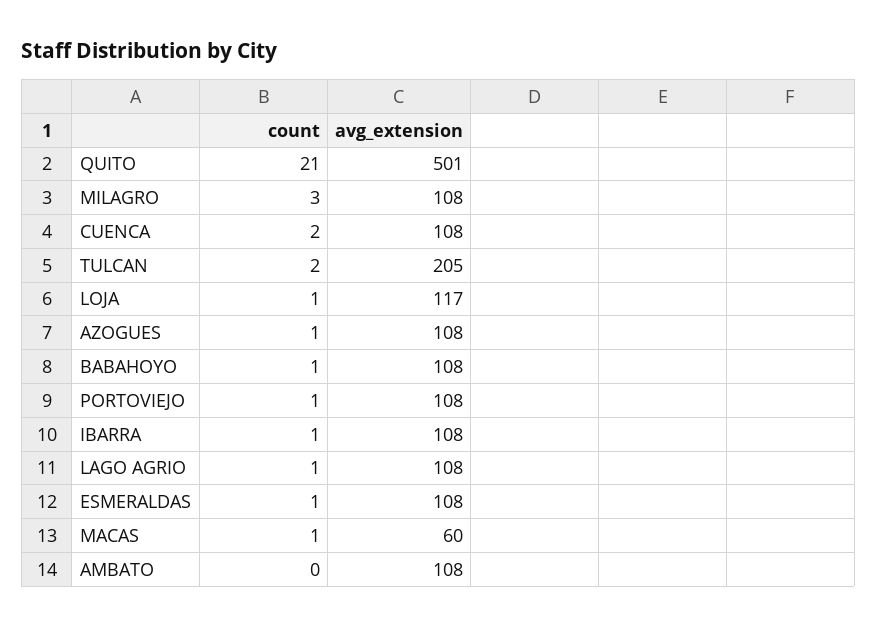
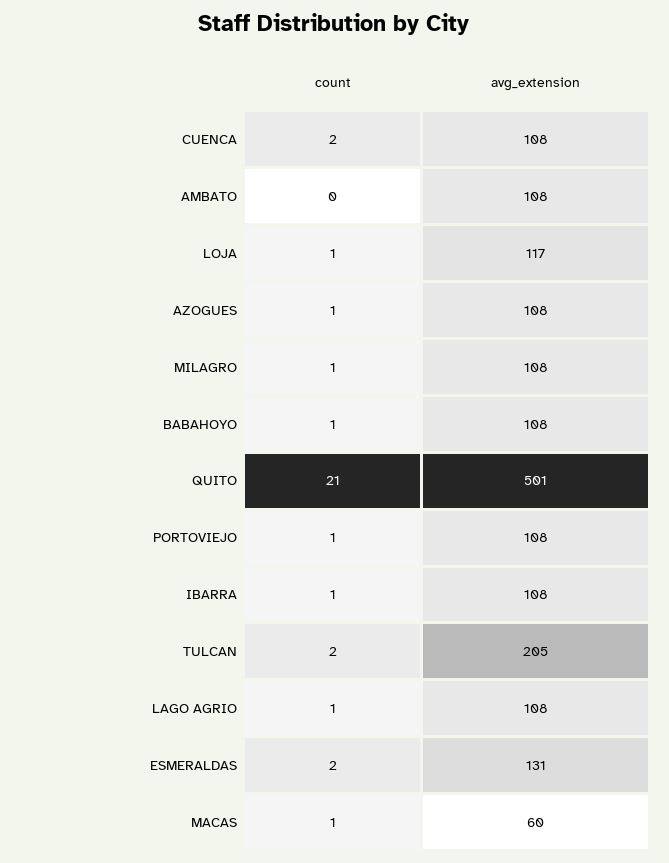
  {
    "count": {
      "QUITO": 21,
-     "MILAGRO": 3,
+     "MILAGRO": 1,
      "CUENCA": 2,
      "TULCAN": 2,
      "LOJA": 1,
      "AZOGUES": 1,
      "BABAHOYO": 1,
      "PORTOVIEJO": 1,
      "IBARRA": 1,
      "LAGO AGRIO": 1,
-     "ESMERALDAS": 1,
+     "ESMERALDAS": 2,
      "MACAS": 1,
      "AMBATO": 0
    },
    "avg_extension": {
      "QUITO": 501,
      "MILAGRO": 108,
      "CUENCA": 108,
      "TULCAN": 205,
      "LOJA": 117,
      "AZOGUES": 108,
      "BABAHOYO": 108,
      "PORTOVIEJO": 108,
      "IBARRA": 108,
      "LAGO AGRIO": 108,
-     "ESMERALDAS": 108,
+     "ESMERALDAS": 131,
      "MACAS": 60,
      "AMBATO": 108
    }
  }

